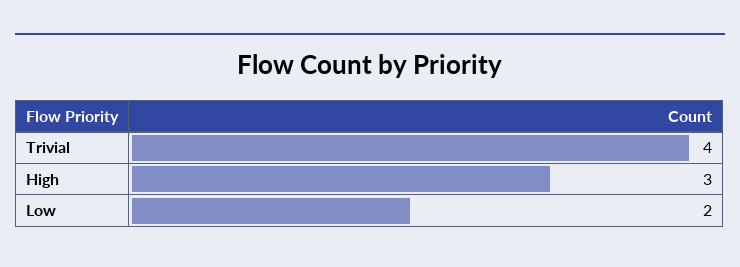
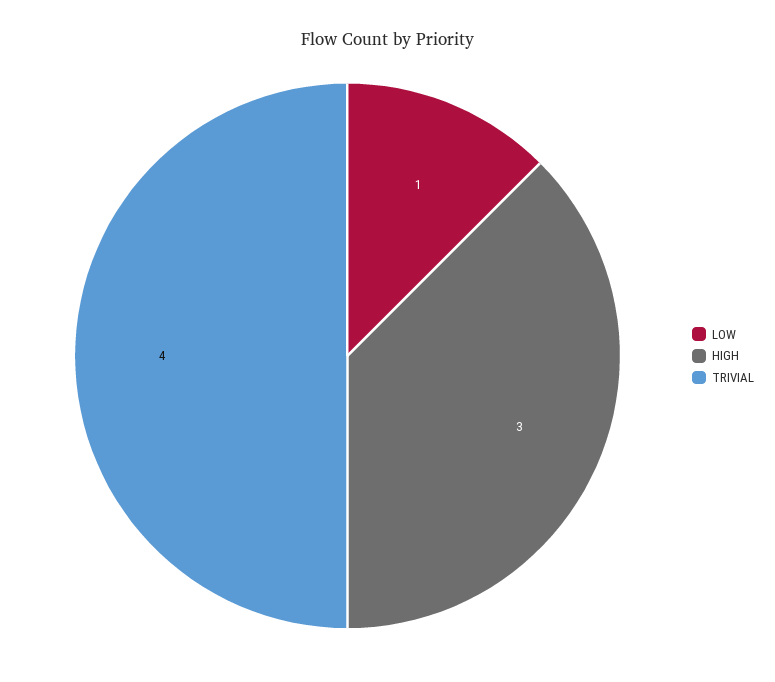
  {
    "Trivial": 4,
    "High": 3,
-   "Low": 2
+   "Low": 1
  }

